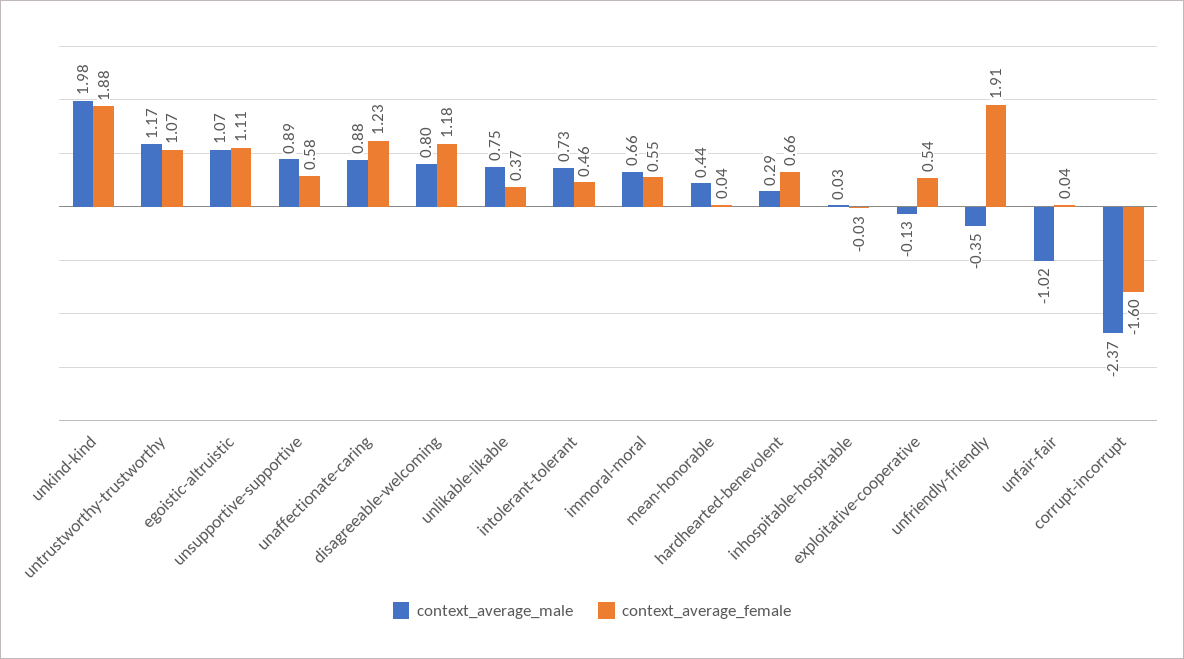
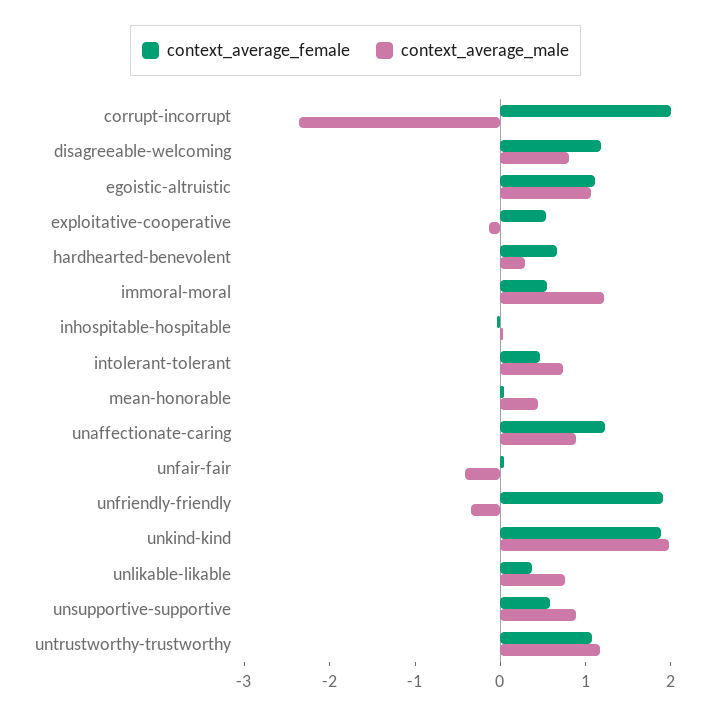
  {
    "context_average_male": {
      "unkind-kind": 1.98,
      "untrustworthy-trustworthy": 1.17,
      "egoistic-altruistic": 1.07,
      "unsupportive-supportive": 0.89,
      "unaffectionate-caring": 0.88,
      "disagreeable-welcoming": 0.8,
      "unlikable-likable": 0.75,
      "intolerant-tolerant": 0.73,
-     "immoral-moral": 0.66,
+     "immoral-moral": 1.2,
      "mean-honorable": 0.44,
      "hardhearted-benevolent": 0.29,
      "inhospitable-hospitable": 0.03,
      "exploitative-cooperative": -0.13,
      "unfriendly-friendly": -0.35,
-     "unfair-fair": -1.02,
+     "unfair-fair": -0.4,
      "corrupt-incorrupt": -2.37
    },
    "context_average_female": {
      "unkind-kind": 1.88,
      "untrustworthy-trustworthy": 1.07,
      "egoistic-altruistic": 1.11,
      "unsupportive-supportive": 0.58,
      "unaffectionate-caring": 1.23,
      "disagreeable-welcoming": 1.18,
      "unlikable-likable": 0.37,
      "intolerant-tolerant": 0.46,
      "immoral-moral": 0.55,
      "mean-honorable": 0.04,
      "hardhearted-benevolent": 0.66,
      "inhospitable-hospitable": -0.03,
      "exploitative-cooperative": 0.54,
      "unfriendly-friendly": 1.91,
      "unfair-fair": 0.04,
-     "corrupt-incorrupt": -1.6
+     "corrupt-incorrupt": 2
    }
  }

